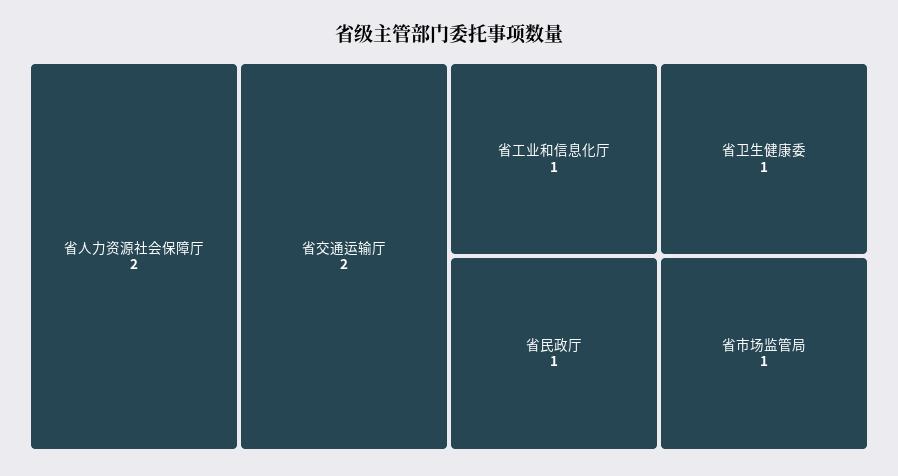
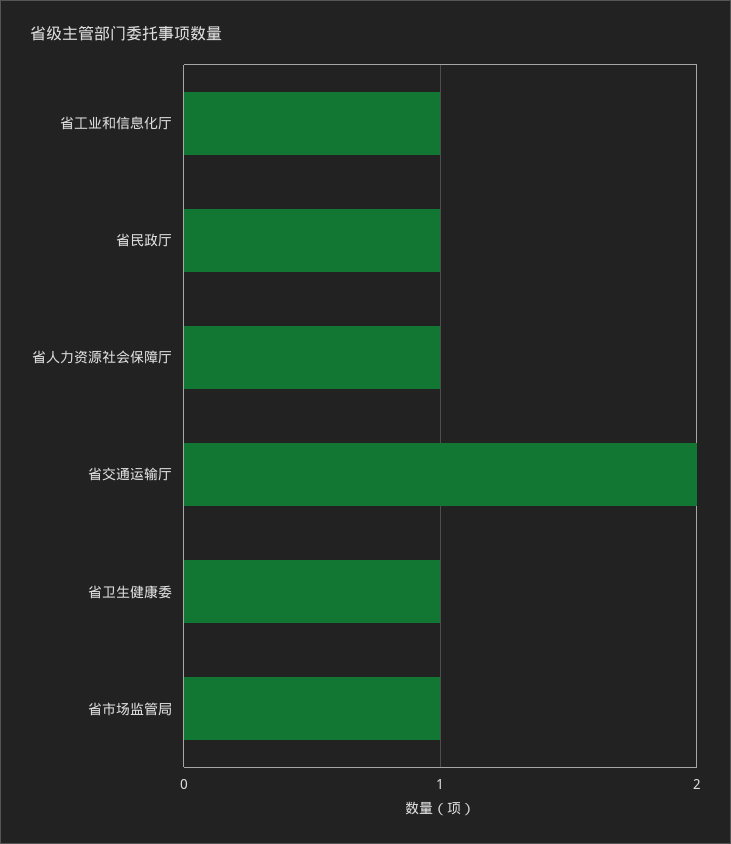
  {
-   "省人力资源社会保障厅": 2,
+   "省人力资源社会保障厅": 1,
    "省交通运输厅": 2,
    "省工业和信息化厅": 1,
    "省民政厅": 1,
    "省卫生健康委": 1,
    "省市场监管局": 1
  }

